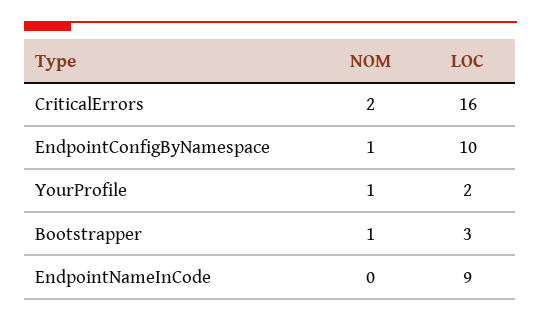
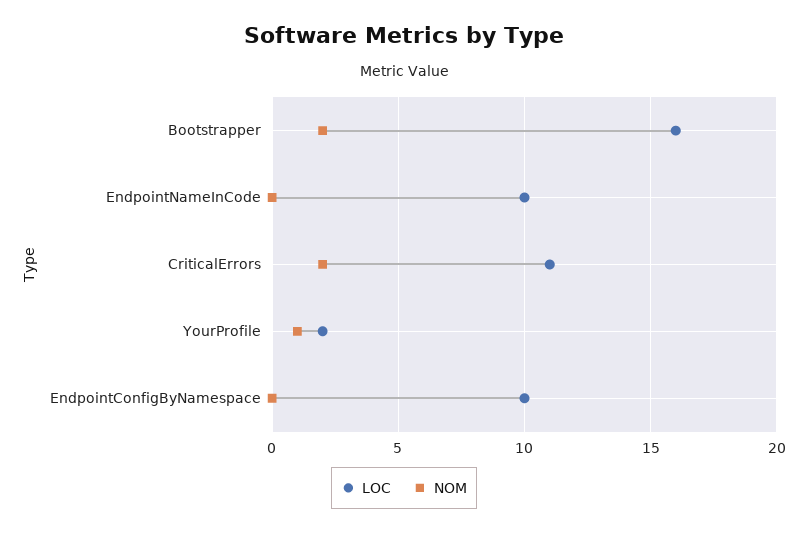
  {
    "NOM": {
      "CriticalErrors": 2,
-     "EndpointConfigByNamespace": 1,
+     "EndpointConfigByNamespace": 0,
      "YourProfile": 1,
-     "Bootstrapper": 1,
+     "Bootstrapper": 2,
      "EndpointNameInCode": 0
    },
    "LOC": {
-     "CriticalErrors": 16,
+     "CriticalErrors": 11,
      "EndpointConfigByNamespace": 10,
      "YourProfile": 2,
-     "Bootstrapper": 3,
+     "Bootstrapper": 16,
-     "EndpointNameInCode": 9
+     "EndpointNameInCode": 10
    }
  }

